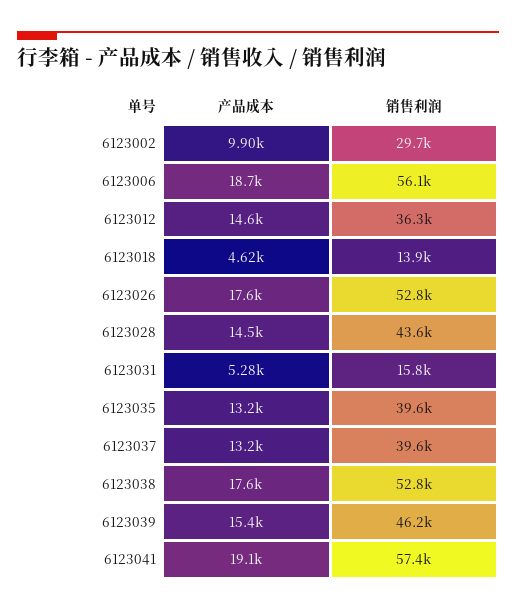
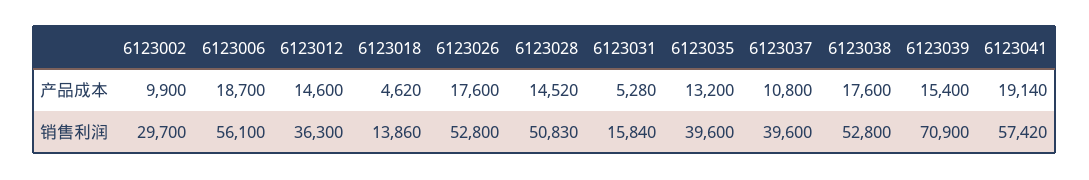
  {
    "产品成本": {
      "6123002": 9900,
      "6123006": 18700,
      "6123012": 14600,
      "6123018": 4620,
      "6123026": 17600,
      "6123028": 14520,
      "6123031": 5280,
      "6123035": 13200,
-     "6123037": 13200,
+     "6123037": 10800,
      "6123038": 17600,
      "6123039": 15400,
      "6123041": 19140
    },
    "销售利润": {
      "6123002": 29700,
      "6123006": 56100,
      "6123012": 36300,
      "6123018": 13860,
      "6123026": 52800,
-     "6123028": 43600,
+     "6123028": 50830,
      "6123031": 15840,
      "6123035": 39600,
      "6123037": 39600,
      "6123038": 52800,
-     "6123039": 46200,
+     "6123039": 70900,
      "6123041": 57420
    }
  }

